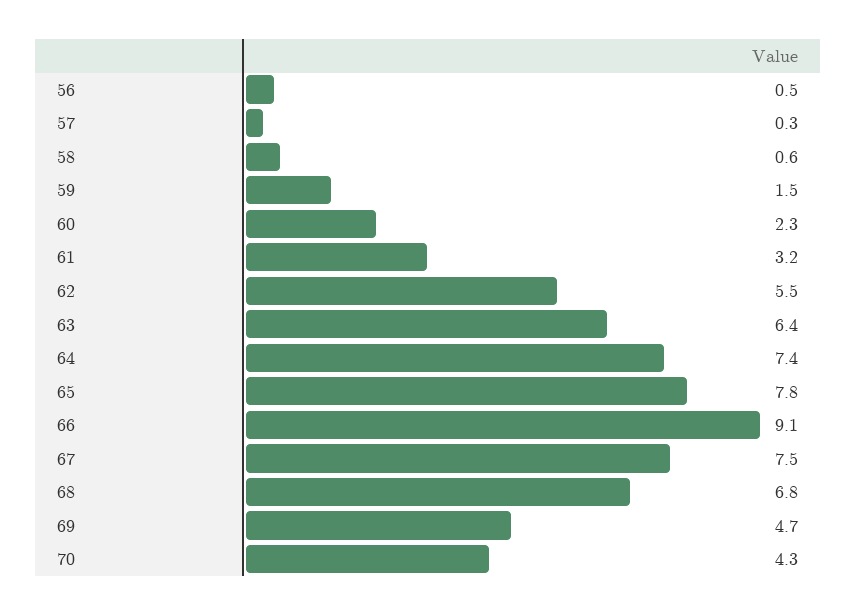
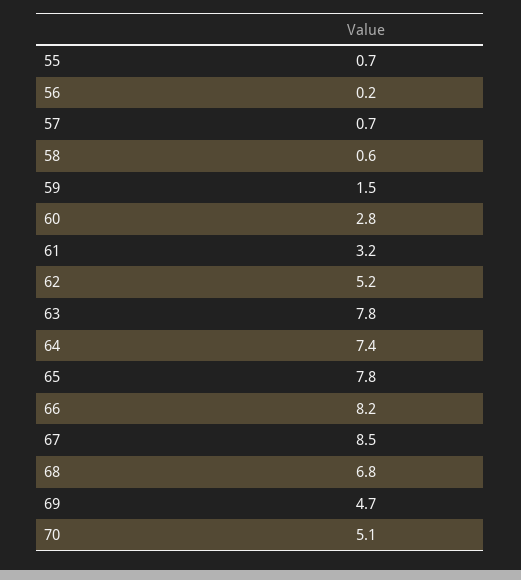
  {
-   "56": 0.5,
+   "56": 0.2,
-   "57": 0.3,
+   "57": 0.7,
    "58": 0.6,
    "59": 1.5,
-   "60": 2.3,
+   "60": 2.8,
    "61": 3.2,
-   "62": 5.5,
+   "62": 5.2,
-   "63": 6.4,
+   "63": 7.8,
    "64": 7.4,
    "65": 7.8,
-   "66": 9.1,
+   "66": 8.2,
-   "67": 7.5,
+   "67": 8.5,
    "68": 6.8,
    "69": 4.7,
-   "70": 4.3
+   "70": 5.1,
+   "55": 0.7
  }

